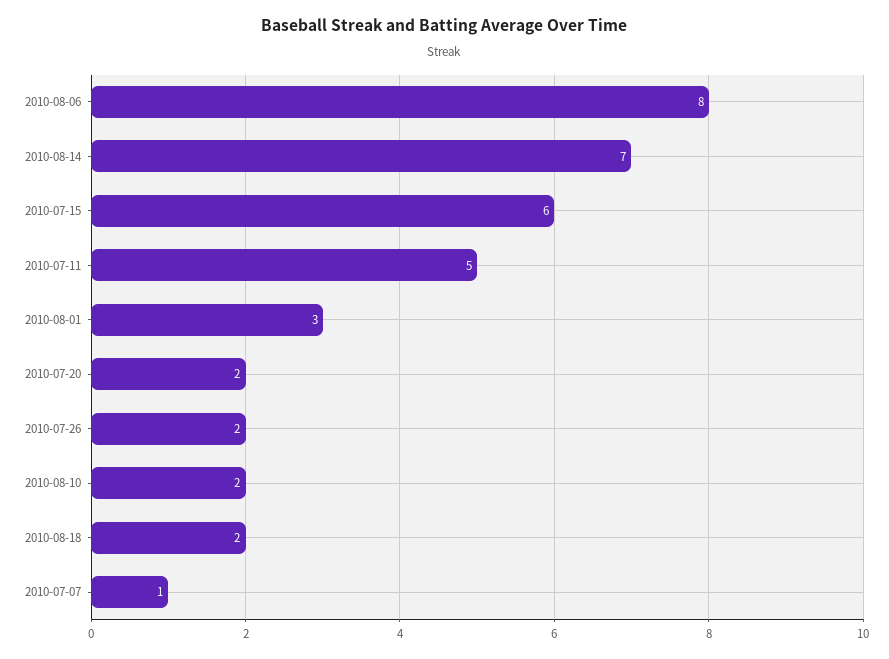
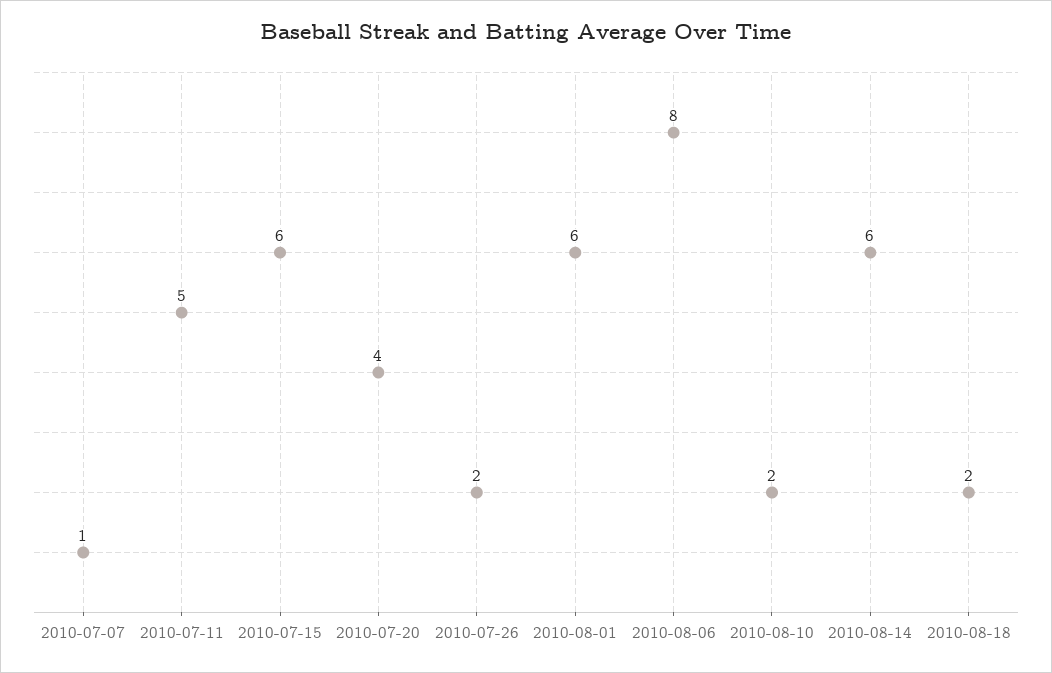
  {
    "2010-08-06": 8,
-   "2010-08-14": 7,
+   "2010-08-14": 6,
    "2010-07-15": 6,
    "2010-07-11": 5,
-   "2010-08-01": 3,
+   "2010-08-01": 6,
-   "2010-07-20": 2,
+   "2010-07-20": 4,
    "2010-07-26": 2,
    "2010-08-10": 2,
    "2010-08-18": 2,
    "2010-07-07": 1
  }

